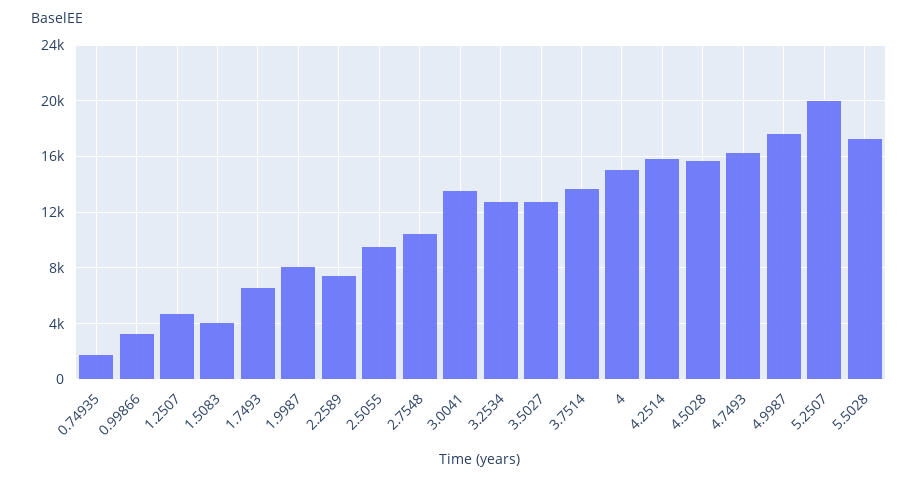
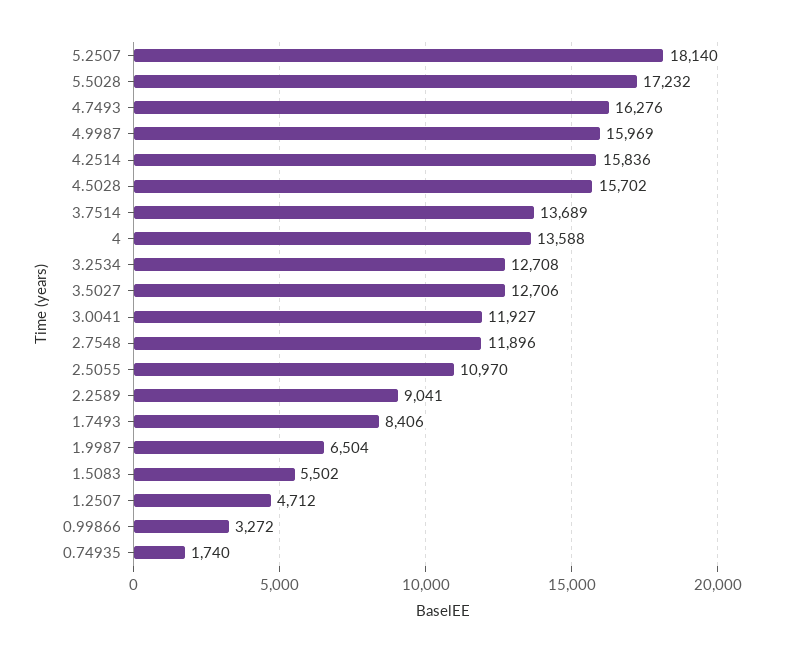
  {
    "0.74935": 1740,
    "0.99866": 3272,
    "1.2507": 4712,
-   "1.5083": 4000,
+   "1.5083": 5502,
-   "1.7493": 6500,
+   "1.7493": 8406,
-   "1.9987": 8000,
+   "1.9987": 6504,
-   "2.2589": 7500,
+   "2.2589": 9041,
-   "2.5055": 9500,
+   "2.5055": 10970,
-   "2.7548": 10500,
+   "2.7548": 11896,
-   "3.0041": 13500,
+   "3.0041": 11927,
    "3.2534": 12708,
    "3.5027": 12706,
    "3.7514": 13689,
-   "4": 15000,
+   "4": 13588,
    "4.2514": 15836,
    "4.5028": 15702,
    "4.7493": 16276,
-   "4.9987": 17500,
+   "4.9987": 15969,
-   "5.2507": 20000,
+   "5.2507": 18140,
    "5.5028": 17232
  }

